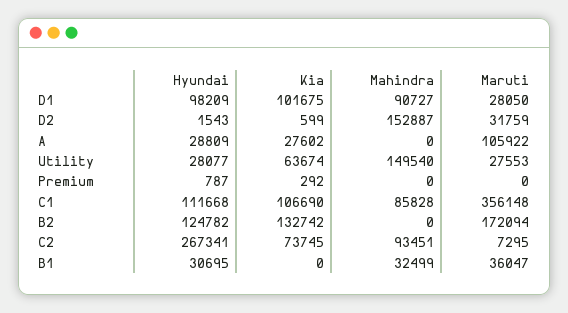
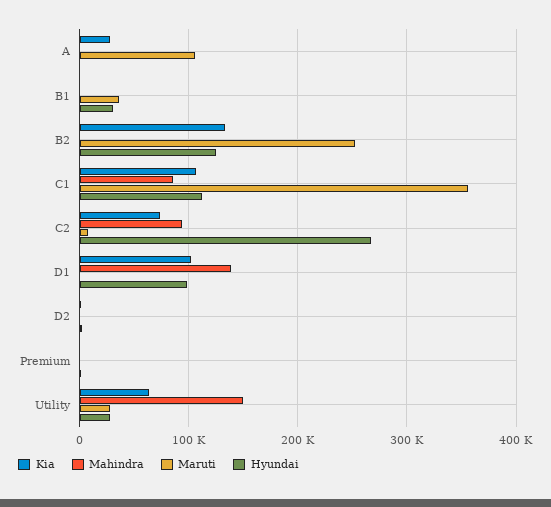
  {
    "Hyundai": {
      "D1": 98209,
      "D2": 1543,
-     "A": 28809,
+     "A": 0,
      "Utility": 28077,
      "Premium": 787,
      "C1": 111668,
      "B2": 124782,
      "C2": 267341,
      "B1": 30695
    },
    "Kia": {
      "D1": 101675,
      "D2": 599,
      "A": 27602,
      "Utility": 63674,
      "Premium": 292,
      "C1": 106690,
      "B2": 132742,
      "C2": 73745,
      "B1": 0
    },
    "Mahindra": {
-     "D1": 90727,
+     "D1": 140000,
-     "D2": 152887,
+     "D2": 0,
      "A": 0,
      "Utility": 149540,
      "Premium": 0,
      "C1": 85828,
      "B2": 0,
      "C2": 93451,
-     "B1": 32499
+     "B1": 0
    },
    "Maruti": {
-     "D1": 28050,
+     "D1": 0,
-     "D2": 31759,
+     "D2": 0,
      "A": 105922,
      "Utility": 27553,
      "Premium": 0,
      "C1": 356148,
-     "B2": 172094,
+     "B2": 250000,
      "C2": 7295,
      "B1": 36047
    }
  }

